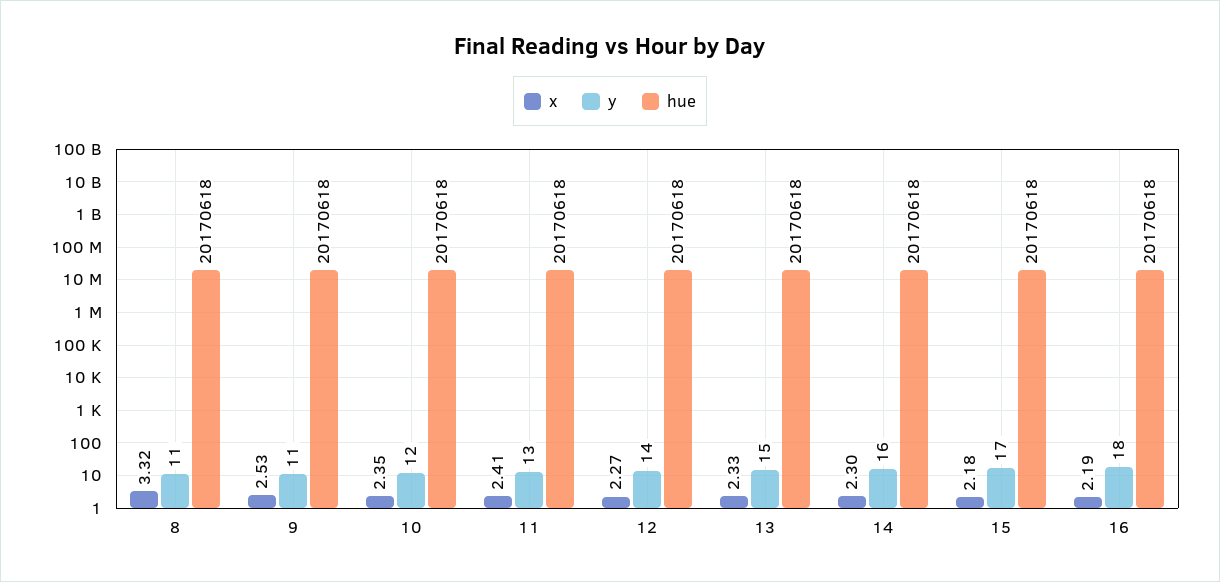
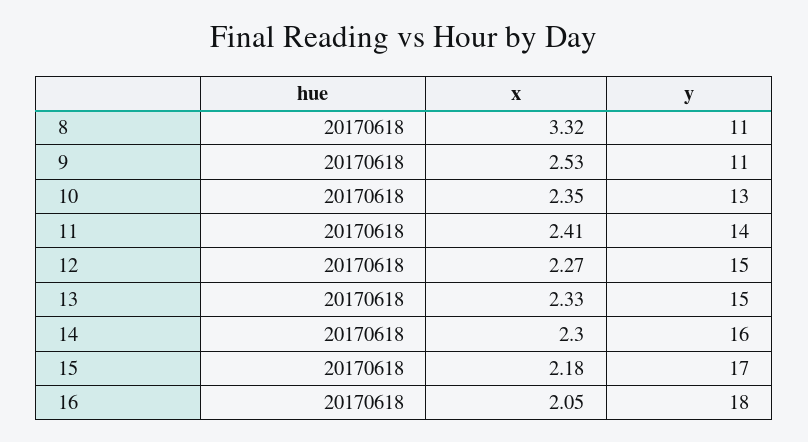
  {
    "x": {
      "8": 3.32,
      "9": 2.53,
      "10": 2.35,
      "11": 2.41,
      "12": 2.27,
      "13": 2.33,
      "14": 2.3,
      "15": 2.18,
-     "16": 2.19
+     "16": 2.05
    },
    "y": {
      "8": 11,
      "9": 11,
-     "10": 12,
+     "10": 13,
-     "11": 13,
+     "11": 14,
-     "12": 14,
+     "12": 15,
      "13": 15,
      "14": 16,
      "15": 17,
      "16": 18
    },
    "hue": {
      "8": 20170618,
      "9": 20170618,
      "10": 20170618,
      "11": 20170618,
      "12": 20170618,
      "13": 20170618,
      "14": 20170618,
      "15": 20170618,
      "16": 20170618
    }
  }

